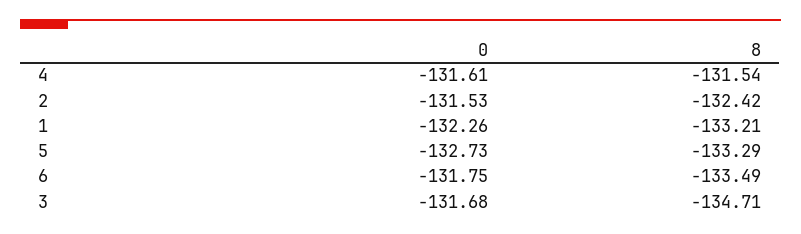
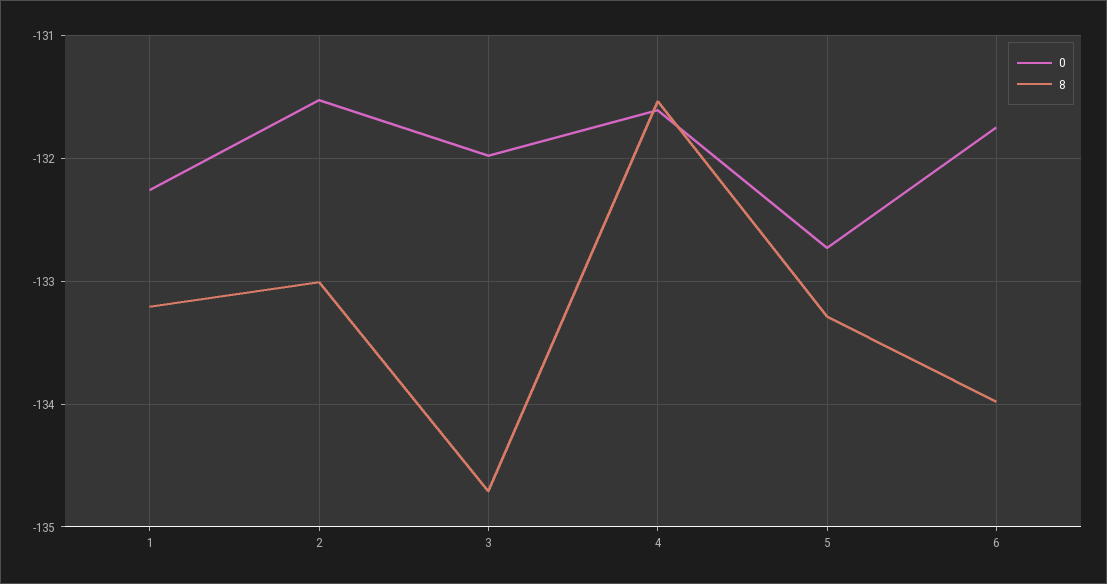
  {
    "0": {
      "4": -131.61,
      "2": -131.53,
      "1": -132.26,
      "5": -132.73,
      "6": -131.75,
-     "3": -131.68
+     "3": -132
    },
    "8": {
      "4": -131.54,
-     "2": -132.42,
+     "2": -133,
      "1": -133.21,
      "5": -133.29,
-     "6": -133.49,
+     "6": -134,
      "3": -134.71
    }
  }

